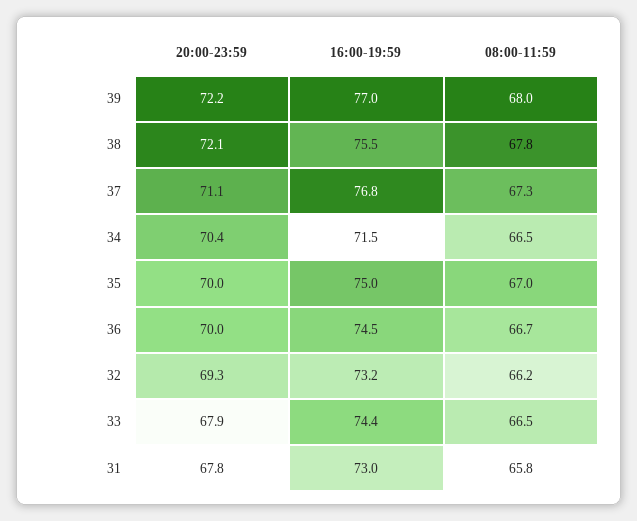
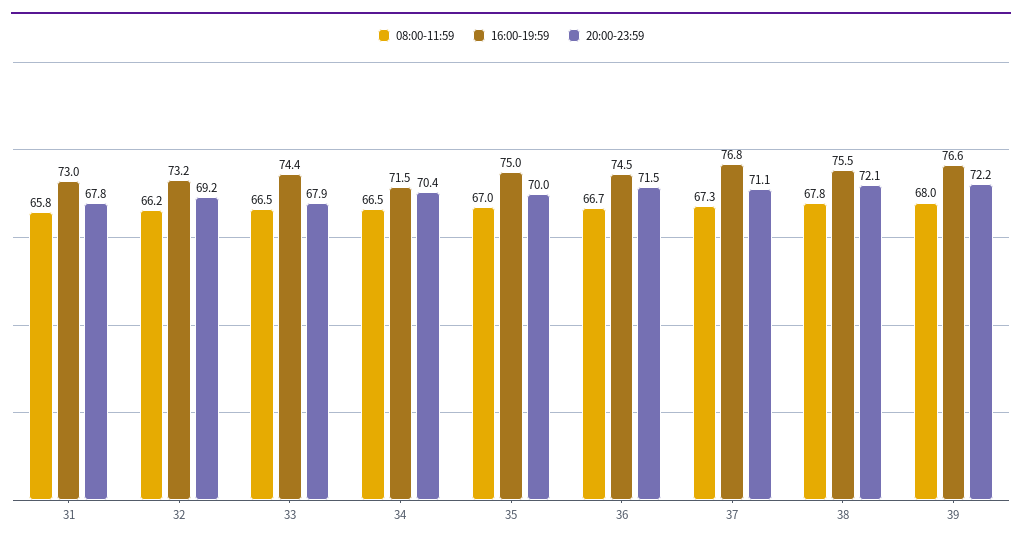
  {
    "20:00-23:59": {
      "39": 72.2,
      "38": 72.1,
      "37": 71.1,
      "34": 70.4,
      "35": 70,
-     "36": 70,
+     "36": 71.5,
-     "32": 69.3,
+     "32": 69.2,
      "33": 67.9,
      "31": 67.8
    },
    "16:00-19:59": {
-     "39": 77,
+     "39": 76.6,
      "38": 75.5,
      "37": 76.8,
      "34": 71.5,
      "35": 75,
      "36": 74.5,
      "32": 73.2,
      "33": 74.4,
      "31": 73
    },
    "08:00-11:59": {
      "39": 68,
      "38": 67.8,
      "37": 67.3,
      "34": 66.5,
      "35": 67,
      "36": 66.7,
      "32": 66.2,
      "33": 66.5,
      "31": 65.8
    }
  }

